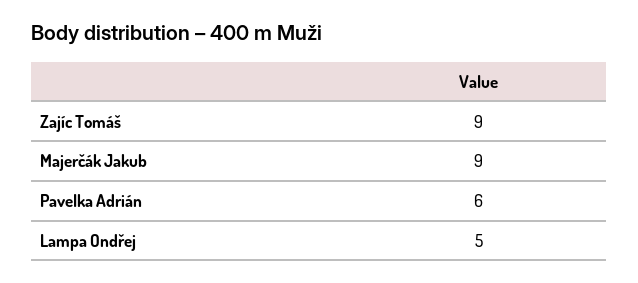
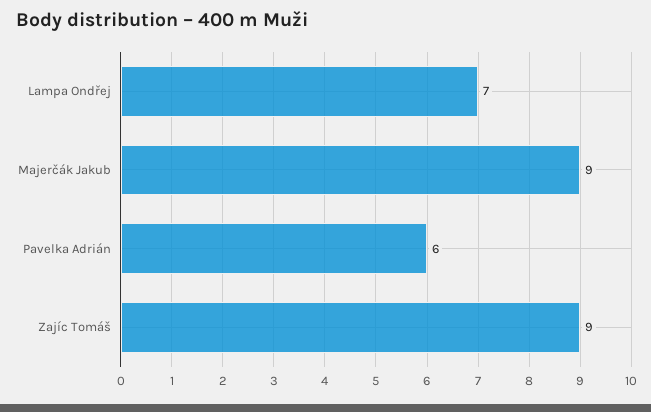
  {
    "Zajíc Tomáš": 9,
    "Majerčák Jakub": 9,
    "Pavelka Adrián": 6,
-   "Lampa Ondřej": 5
+   "Lampa Ondřej": 7
  }

